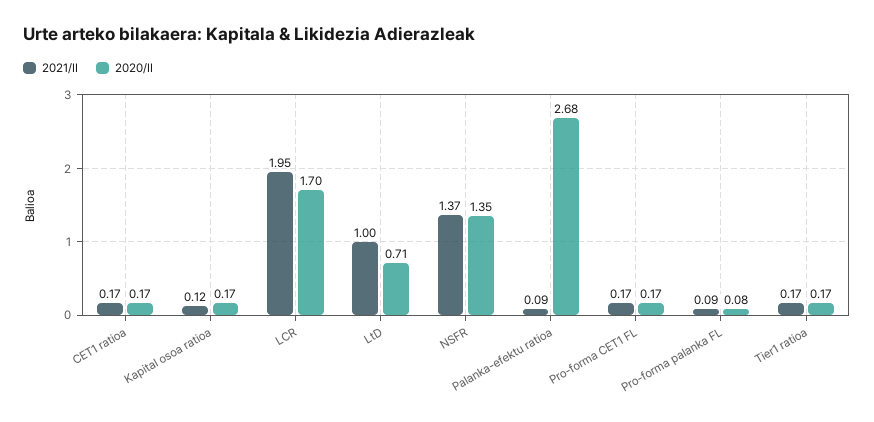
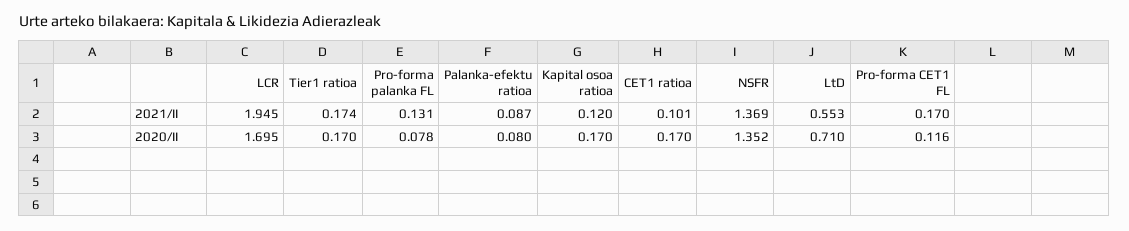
  {
    "2021/II": {
-     "CET1 ratioa": 0.17,
+     "CET1 ratioa": 0.101,
      "Kapital osoa ratioa": 0.12,
      "LCR": 1.945,
-     "LtD": 1,
+     "LtD": 0.553,
      "NSFR": 1.369,
      "Palanka-efektu ratioa": 0.087,
      "Pro-forma CET1 FL": 0.17,
-     "Pro-forma palanka FL": 0.09,
+     "Pro-forma palanka FL": 0.131,
      "Tier1 ratioa": 0.174
    },
    "2020/II": {
      "CET1 ratioa": 0.17,
      "Kapital osoa ratioa": 0.17,
      "LCR": 1.695,
      "LtD": 0.71,
      "NSFR": 1.352,
-     "Palanka-efektu ratioa": 2.68,
+     "Palanka-efektu ratioa": 0.08,
-     "Pro-forma CET1 FL": 0.17,
+     "Pro-forma CET1 FL": 0.116,
      "Pro-forma palanka FL": 0.078,
      "Tier1 ratioa": 0.17
    }
  }

